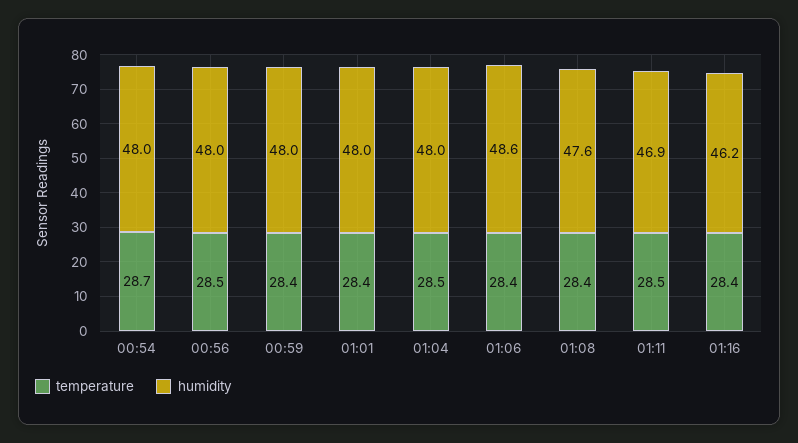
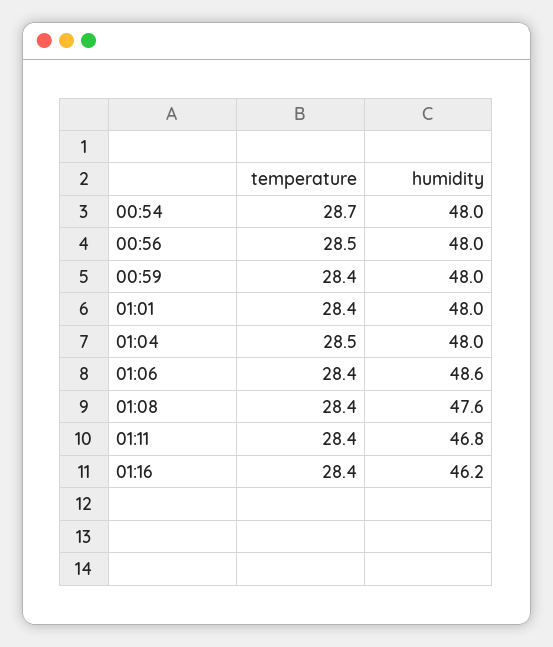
  {
    "temperature": {
      "00:54": 28.7,
      "00:56": 28.5,
      "00:59": 28.4,
      "01:01": 28.4,
      "01:04": 28.5,
      "01:06": 28.4,
      "01:08": 28.4,
-     "01:11": 28.5,
+     "01:11": 28.4,
      "01:16": 28.4
    },
    "humidity": {
      "00:54": 48,
      "00:56": 48,
      "00:59": 48,
      "01:01": 48,
      "01:04": 48,
      "01:06": 48.6,
      "01:08": 47.6,
-     "01:11": 46.9,
+     "01:11": 46.8,
      "01:16": 46.2
    }
  }

